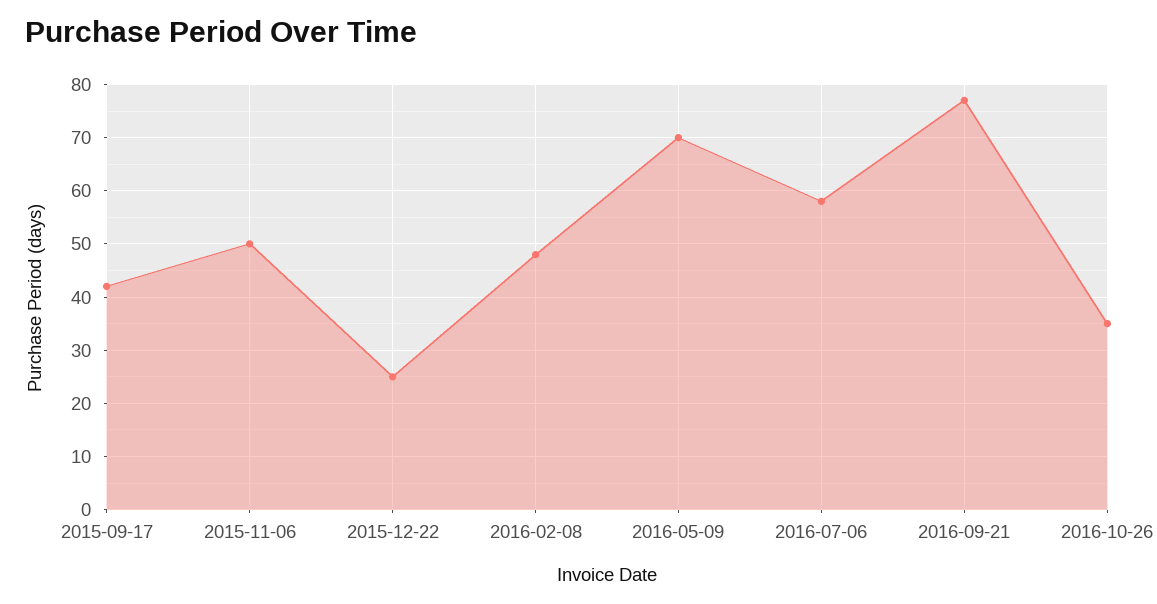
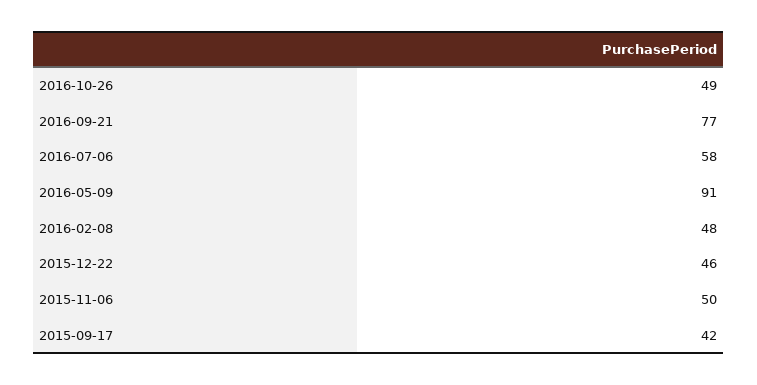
  {
    "2015-09-17": 42,
    "2015-11-06": 50,
-   "2015-12-22": 25,
+   "2015-12-22": 46,
    "2016-02-08": 48,
-   "2016-05-09": 70,
+   "2016-05-09": 91,
    "2016-07-06": 58,
    "2016-09-21": 77,
-   "2016-10-26": 35
+   "2016-10-26": 49
  }

